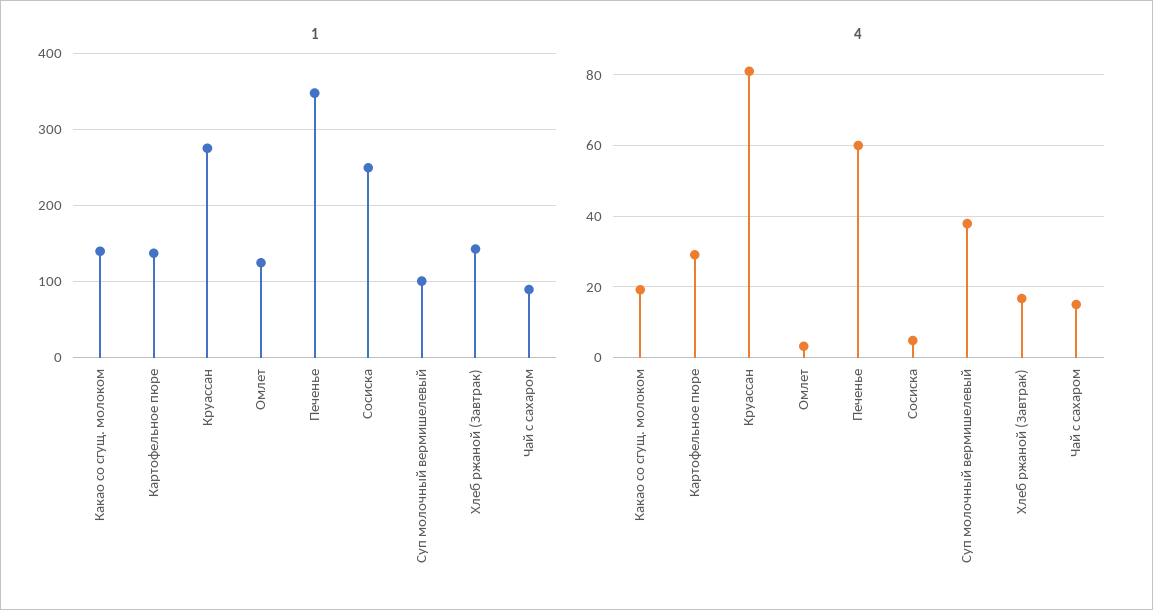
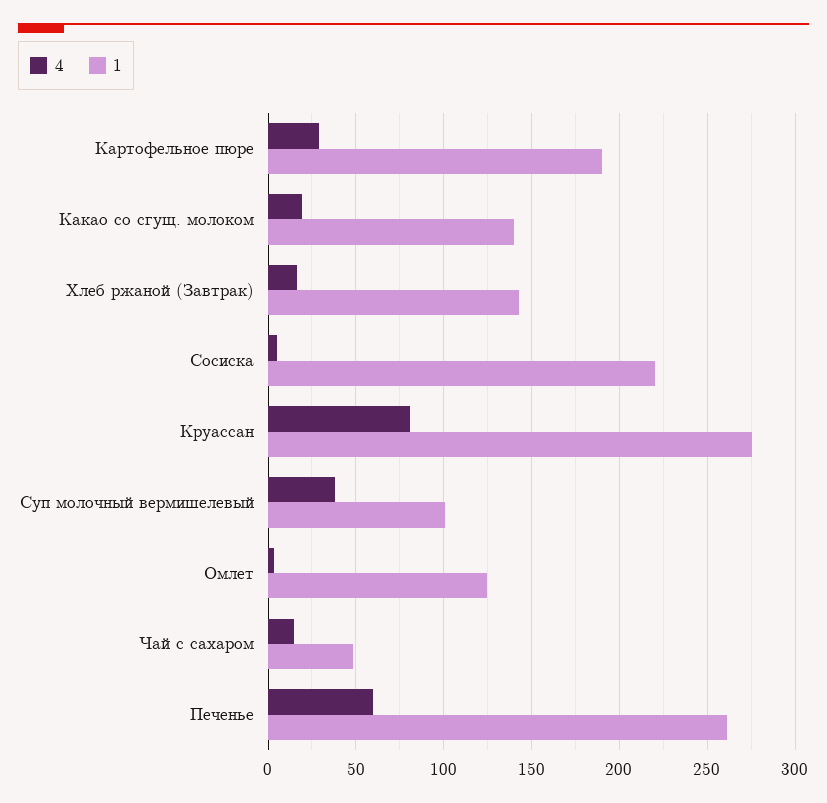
  {
    "1": {
      "Какао со сгущ. молоком": 140,
-     "Картофельное пюре": 140,
+     "Картофельное пюре": 190,
      "Круассан": 275,
      "Омлет": 125,
-     "Печенье": 350,
+     "Печенье": 260,
-     "Сосиска": 250,
+     "Сосиска": 220,
      "Суп молочный вермишелевый": 100,
      "Хлеб ржаной (Завтрак)": 145,
-     "Чай с сахаром": 90
+     "Чай с сахаром": 50
    },
    "4": {
      "Какао со сгущ. молоком": 20,
      "Картофельное пюре": 30,
      "Круассан": 82,
      "Омлет": 4,
      "Печенье": 60,
      "Сосиска": 4,
      "Суп молочный вермишелевый": 38,
      "Хлеб ржаной (Завтрак)": 16,
      "Чай с сахаром": 16
    }
  }

